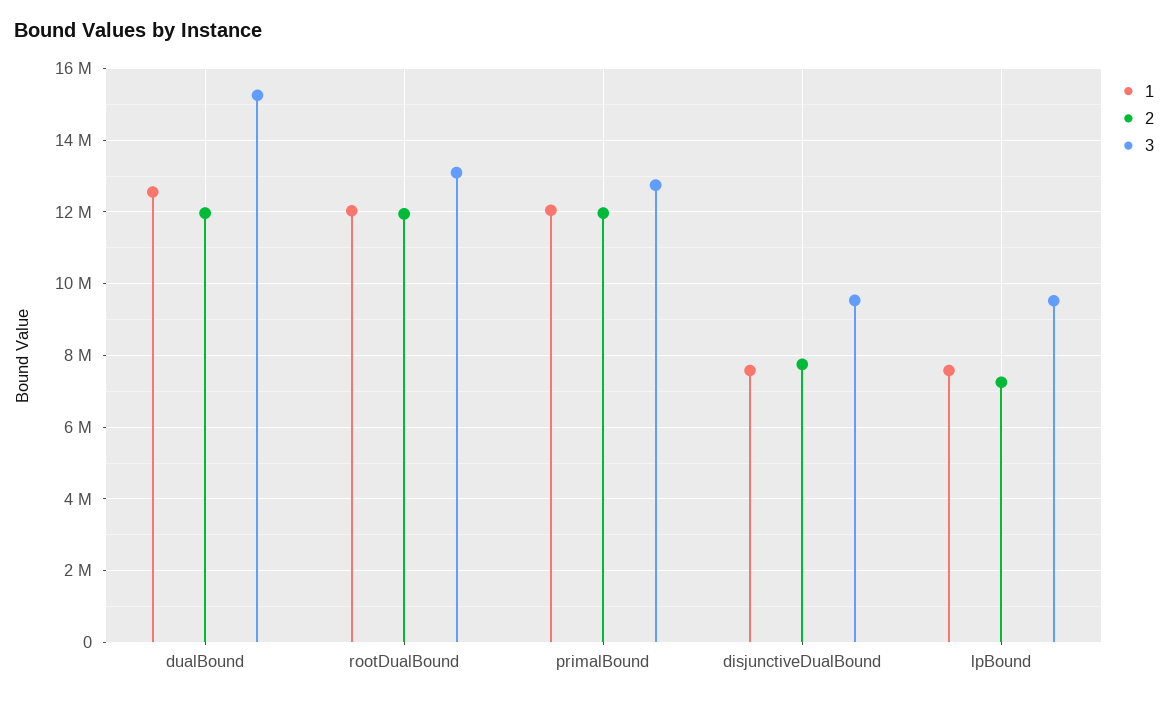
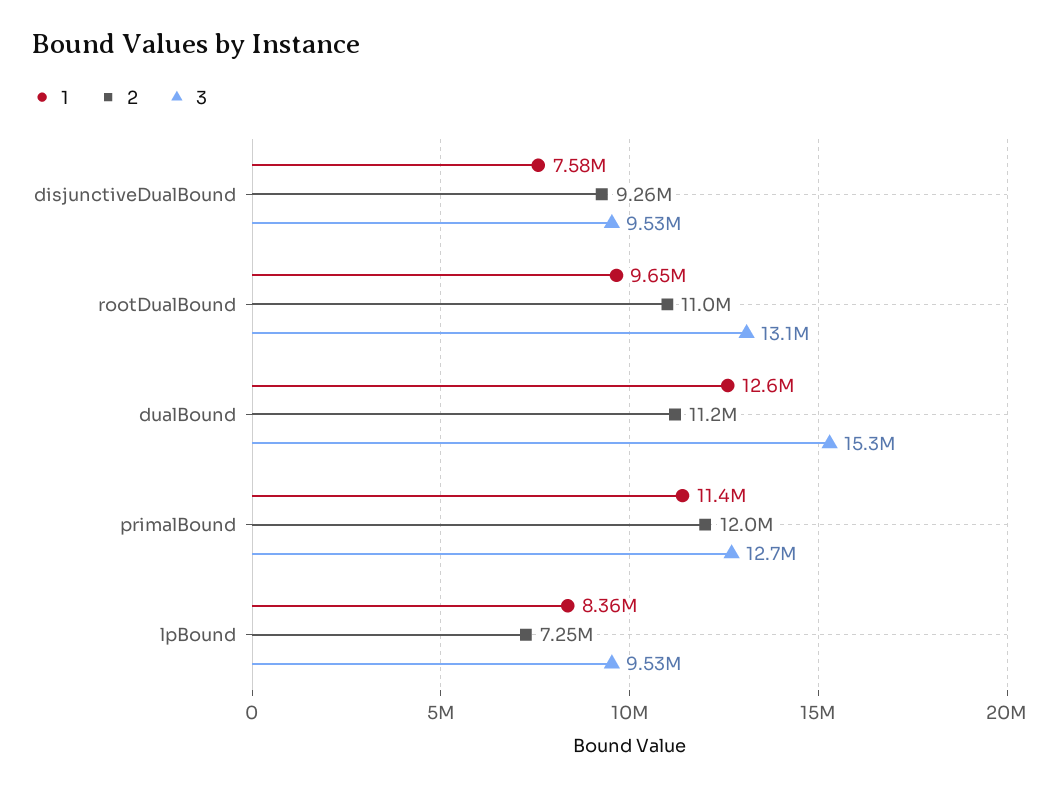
  {
    "1": {
      "dualBound": 12600000,
-     "rootDualBound": 12000000,
+     "rootDualBound": 9650000,
-     "primalBound": 12000000,
+     "primalBound": 11400000,
      "disjunctiveDualBound": 7580000,
-     "lpBound": 7600000
+     "lpBound": 8360000
    },
    "2": {
-     "dualBound": 12000000,
+     "dualBound": 11200000,
-     "rootDualBound": 12000000,
+     "rootDualBound": 11000000,
      "primalBound": 12000000,
-     "disjunctiveDualBound": 7800000,
+     "disjunctiveDualBound": 9260000,
      "lpBound": 7250000
    },
    "3": {
      "dualBound": 15300000,
      "rootDualBound": 13100000,
      "primalBound": 12700000,
      "disjunctiveDualBound": 9530000,
      "lpBound": 9530000
    }
  }

